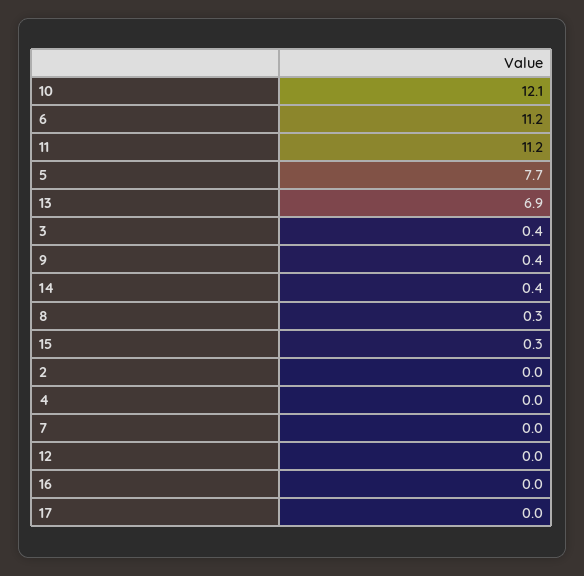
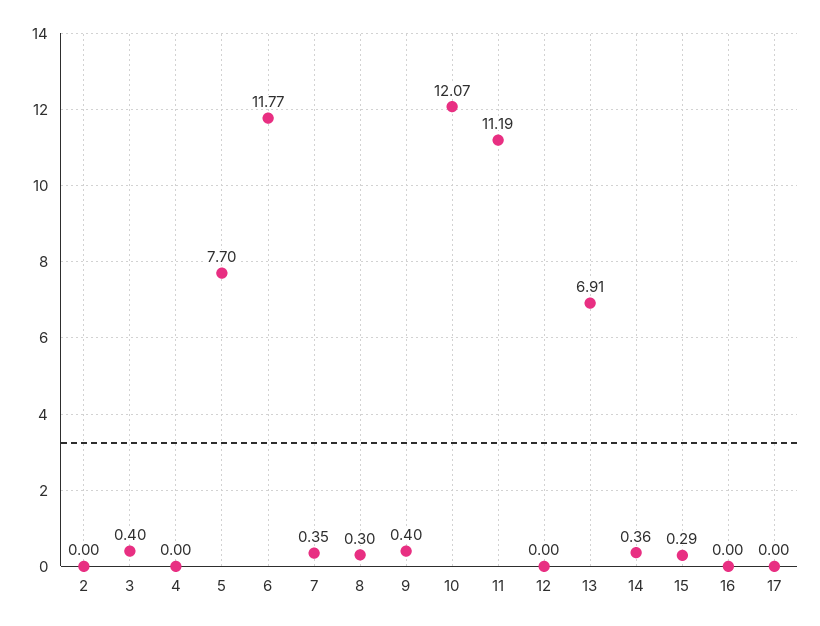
  {
    "10": 12.07,
-   "6": 11.2,
+   "6": 11.77,
    "11": 11.19,
    "5": 7.7,
    "13": 6.91,
    "3": 0.4,
    "9": 0.4,
    "14": 0.36,
    "8": 0.3,
    "15": 0.29,
    "2": 0,
    "4": 0,
-   "7": 0,
+   "7": 0.35,
    "12": 0,
    "16": 0,
    "17": 0
  }

